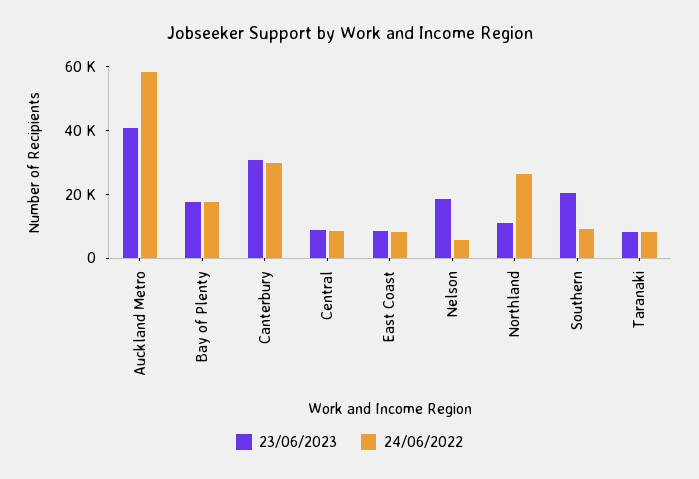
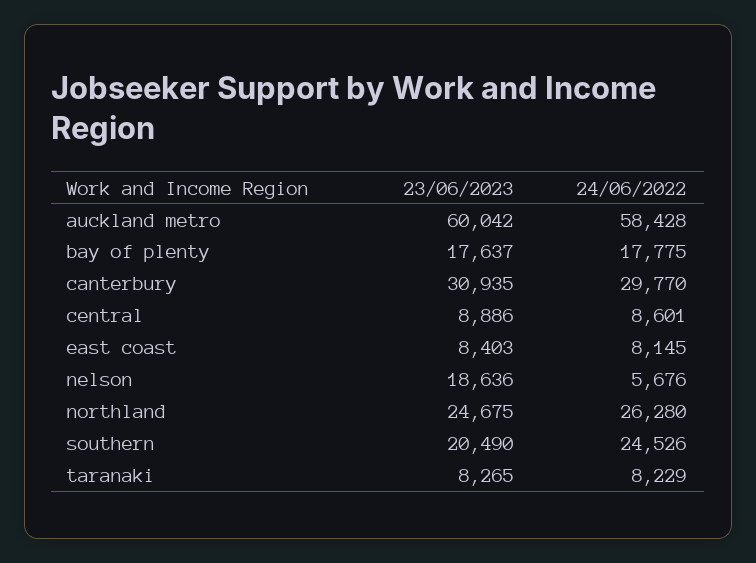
  {
    "23/06/2023": {
-     "Auckland Metro": 40000,
+     "Auckland Metro": 60042,
      "Bay of Plenty": 17637,
      "Canterbury": 30935,
      "Central": 8886,
      "East Coast": 8403,
      "Nelson": 18636,
-     "Northland": 10000,
+     "Northland": 24675,
      "Southern": 20490,
      "Taranaki": 8265
    },
    "24/06/2022": {
      "Auckland Metro": 58428,
      "Bay of Plenty": 17775,
      "Canterbury": 29770,
      "Central": 8601,
      "East Coast": 8145,
      "Nelson": 5676,
      "Northland": 26280,
-     "Southern": 10000,
+     "Southern": 24526,
      "Taranaki": 8229
    }
  }

